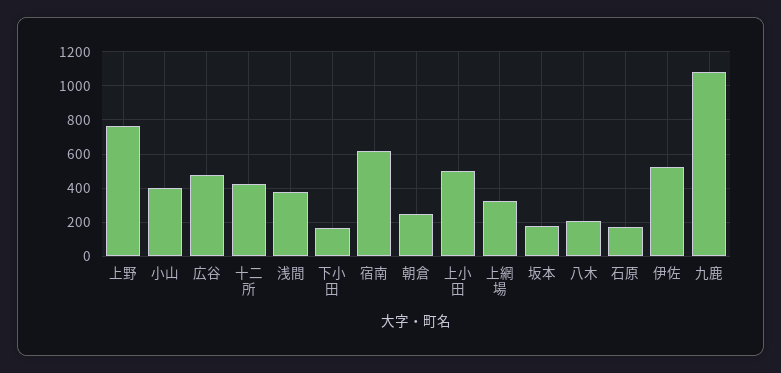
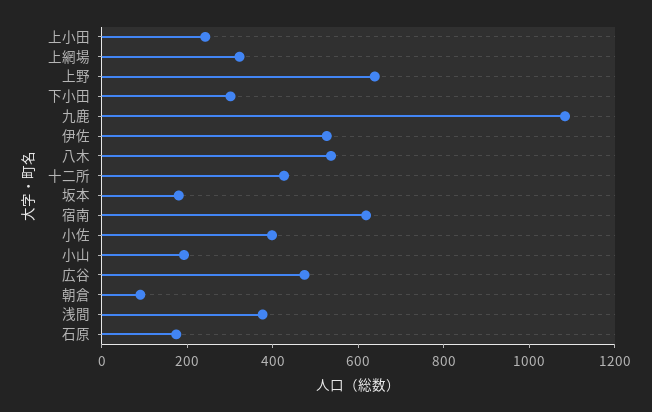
  {
-   "上野": 750,
+   "上野": 650,
-   "小山": 400,
+   "小山": 200,
    "広谷": 450,
    "十二所": 450,
    "浅間": 400,
-   "下小田": 150,
+   "下小田": 300,
    "宿南": 600,
-   "朝倉": 250,
+   "朝倉": 100,
-   "上小田": 500,
+   "上小田": 250,
    "上網場": 300,
    "坂本": 200,
-   "八木": 200,
+   "八木": 550,
    "石原": 150,
    "伊佐": 550,
-   "九鹿": 1100
+   "九鹿": 1100,
+   "小佐": 400
  }

